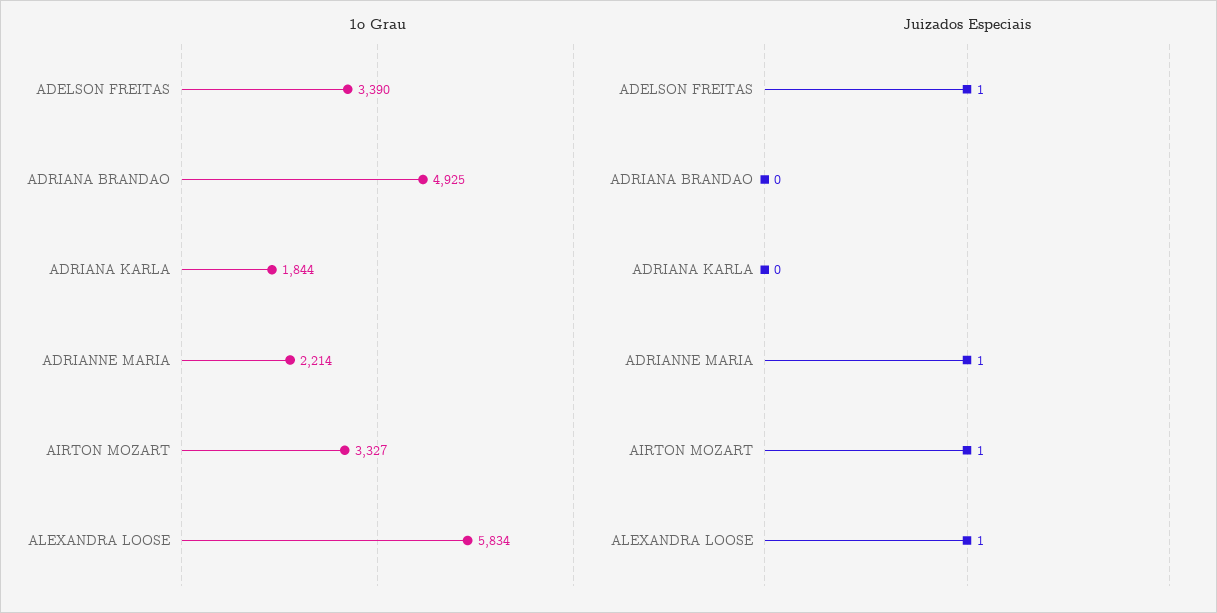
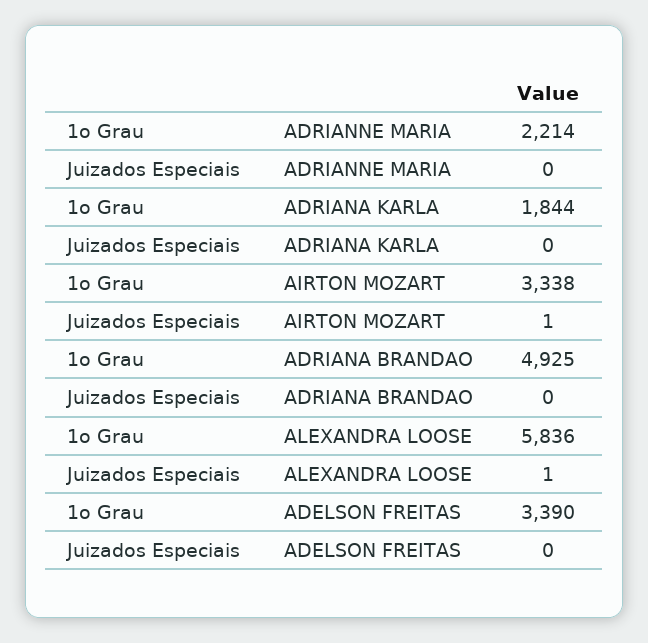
  {
    "1o Grau": {
      "ADELSON FREITAS": 3390,
      "ADRIANA BRANDAO": 4925,
      "ADRIANA KARLA": 1844,
      "ADRIANNE MARIA": 2214,
-     "AIRTON MOZART": 3327,
+     "AIRTON MOZART": 3338,
-     "ALEXANDRA LOOSE": 5834
+     "ALEXANDRA LOOSE": 5836
    },
    "Juizados Especiais": {
-     "ADELSON FREITAS": 1,
+     "ADELSON FREITAS": 0,
      "ADRIANA BRANDAO": 0,
      "ADRIANA KARLA": 0,
-     "ADRIANNE MARIA": 1,
+     "ADRIANNE MARIA": 0,
      "AIRTON MOZART": 1,
      "ALEXANDRA LOOSE": 1
    }
  }

